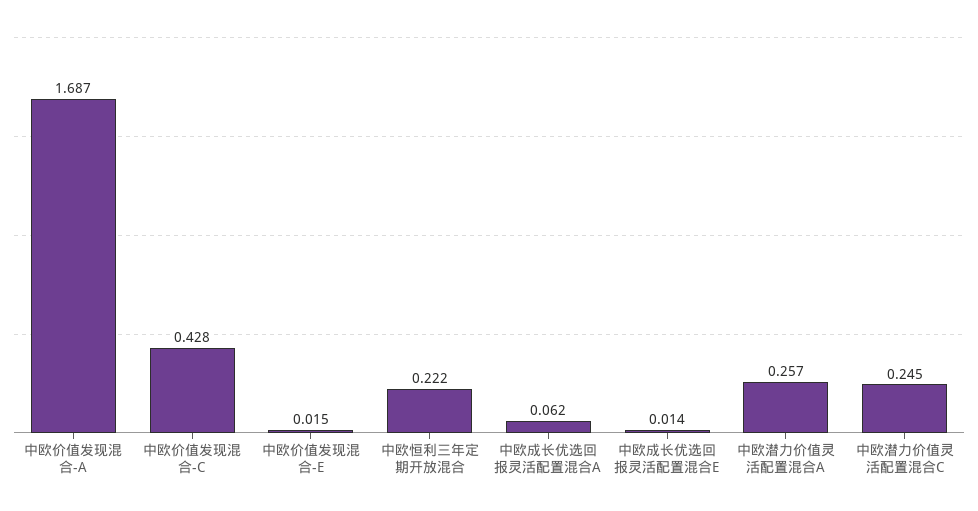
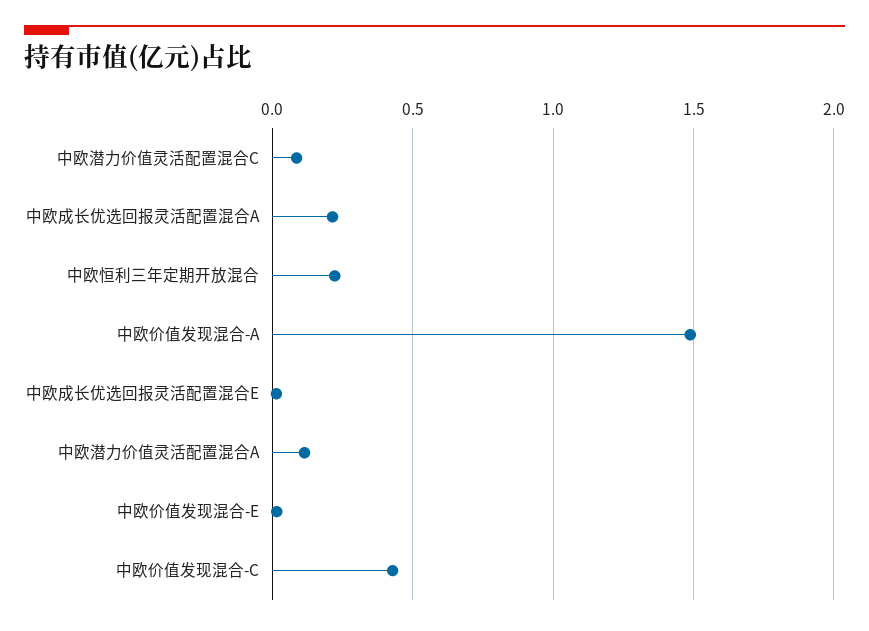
  {
-   "中欧价值发现混合-A": 1.687,
+   "中欧价值发现混合-A": 1.5,
    "中欧价值发现混合-C": 0.428,
    "中欧价值发现混合-E": 0.015,
    "中欧恒利三年定期开放混合": 0.222,
-   "中欧成长优选回报灵活配置混合A": 0.062,
+   "中欧成长优选回报灵活配置混合A": 0.2,
    "中欧成长优选回报灵活配置混合E": 0.014,
-   "中欧潜力价值灵活配置混合A": 0.257,
+   "中欧潜力价值灵活配置混合A": 0.1,
-   "中欧潜力价值灵活配置混合C": 0.245
+   "中欧潜力价值灵活配置混合C": 0.1
  }

